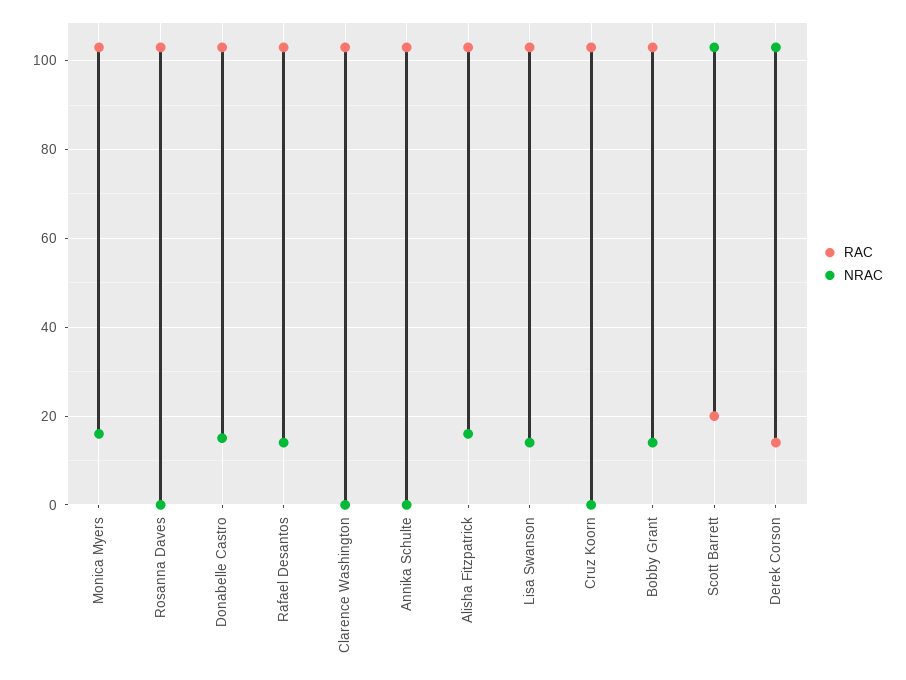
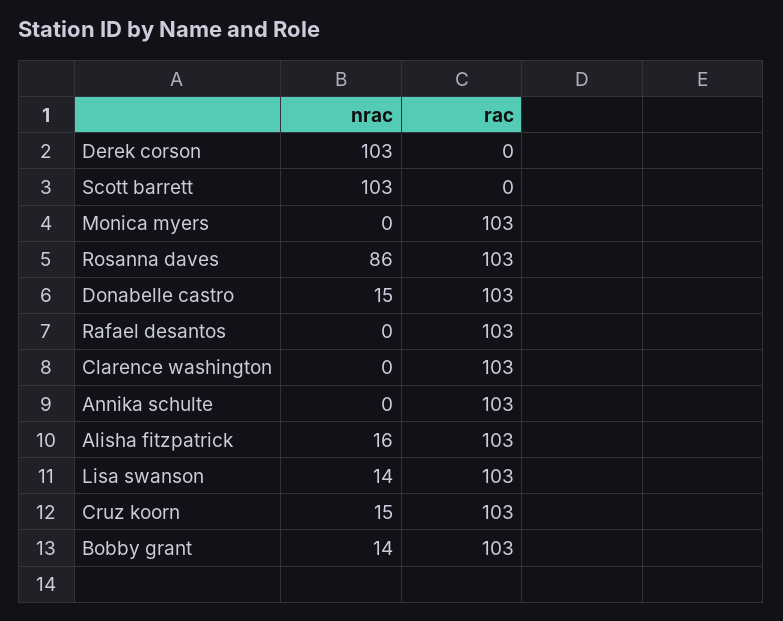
  {
    "RAC": {
      "Monica Myers": 103,
      "Rosanna Daves": 103,
      "Donabelle Castro": 103,
      "Rafael Desantos": 103,
      "Clarence Washington": 103,
      "Annika Schulte": 103,
      "Alisha Fitzpatrick": 103,
      "Lisa Swanson": 103,
      "Cruz Koorn": 103,
      "Bobby Grant": 103,
-     "Scott Barrett": 20,
+     "Scott Barrett": 0,
-     "Derek Corson": 15
+     "Derek Corson": 0
    },
    "NRAC": {
-     "Monica Myers": 15,
+     "Monica Myers": 0,
-     "Rosanna Daves": 0,
+     "Rosanna Daves": 86,
      "Donabelle Castro": 15,
-     "Rafael Desantos": 15,
+     "Rafael Desantos": 0,
      "Clarence Washington": 0,
      "Annika Schulte": 0,
      "Alisha Fitzpatrick": 16,
      "Lisa Swanson": 14,
-     "Cruz Koorn": 0,
+     "Cruz Koorn": 15,
      "Bobby Grant": 14,
      "Scott Barrett": 103,
      "Derek Corson": 103
    }
  }

